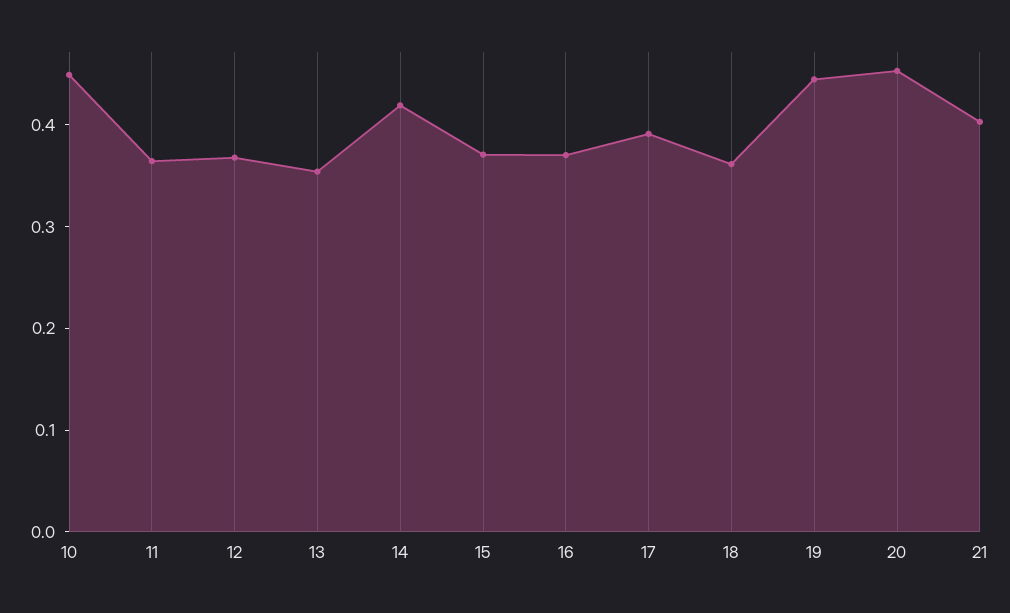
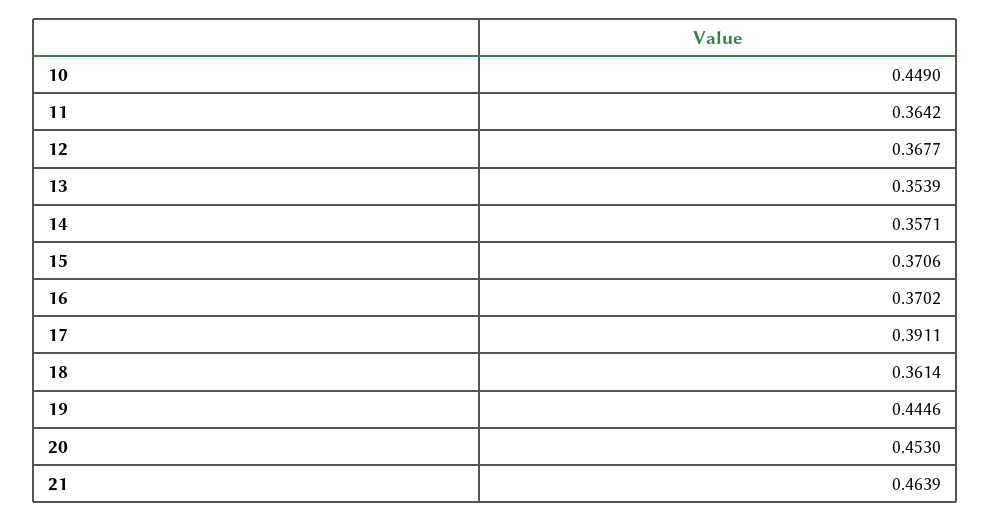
  {
    "10": 0.449,
    "11": 0.3642,
    "12": 0.3677,
    "13": 0.3539,
-   "14": 0.42,
+   "14": 0.3571,
    "15": 0.3706,
    "16": 0.3702,
    "17": 0.3911,
    "18": 0.3614,
    "19": 0.4446,
    "20": 0.453,
-   "21": 0.4
+   "21": 0.4639
  }

